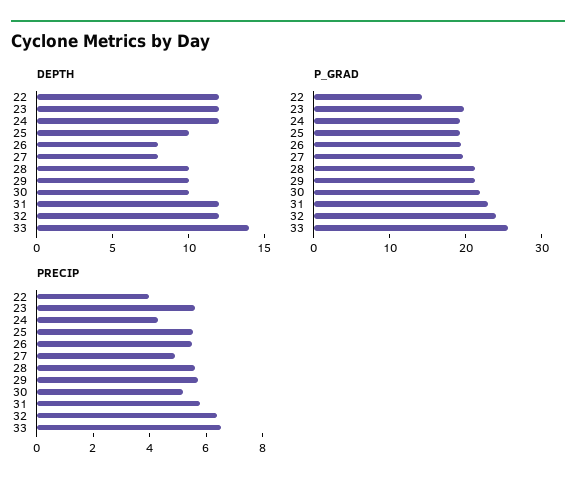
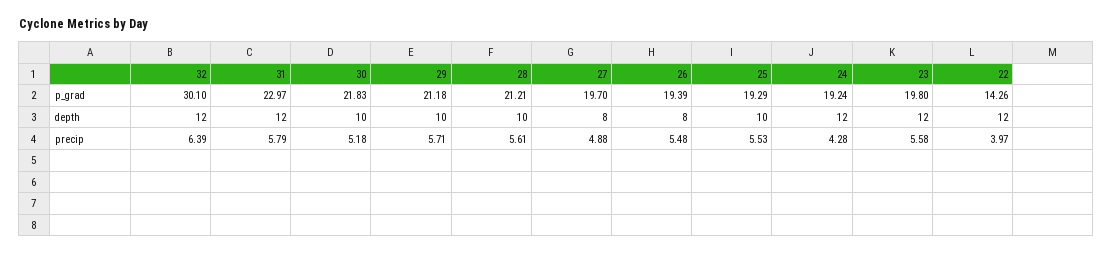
  {
    "DEPTH": {
      "22": 12,
      "23": 12,
      "24": 12,
      "25": 10,
      "26": 8,
      "27": 8,
      "28": 10,
      "29": 10,
      "30": 10,
      "31": 12,
-     "32": 12,
+     "32": 12
-     "33": 14
    },
    "P_GRAD": {
      "22": 14.26,
      "23": 19.8,
      "24": 19.24,
      "25": 19.29,
      "26": 19.39,
      "27": 19.7,
      "28": 21.21,
      "29": 21.18,
      "30": 21.83,
      "31": 22.97,
-     "32": 24,
+     "32": 30.1
-     "33": 26
    },
    "PRECIP": {
      "22": 3.97,
      "23": 5.58,
      "24": 4.28,
      "25": 5.53,
      "26": 5.48,
      "27": 4.88,
      "28": 5.61,
      "29": 5.71,
      "30": 5.18,
      "31": 5.79,
-     "32": 6.39,
+     "32": 6.39
-     "33": 6.5
    }
  }

